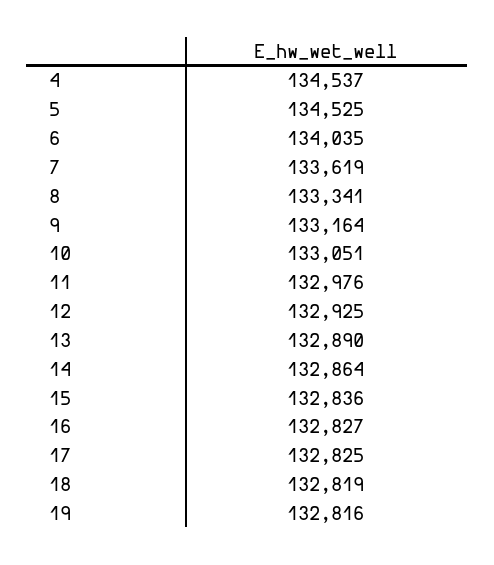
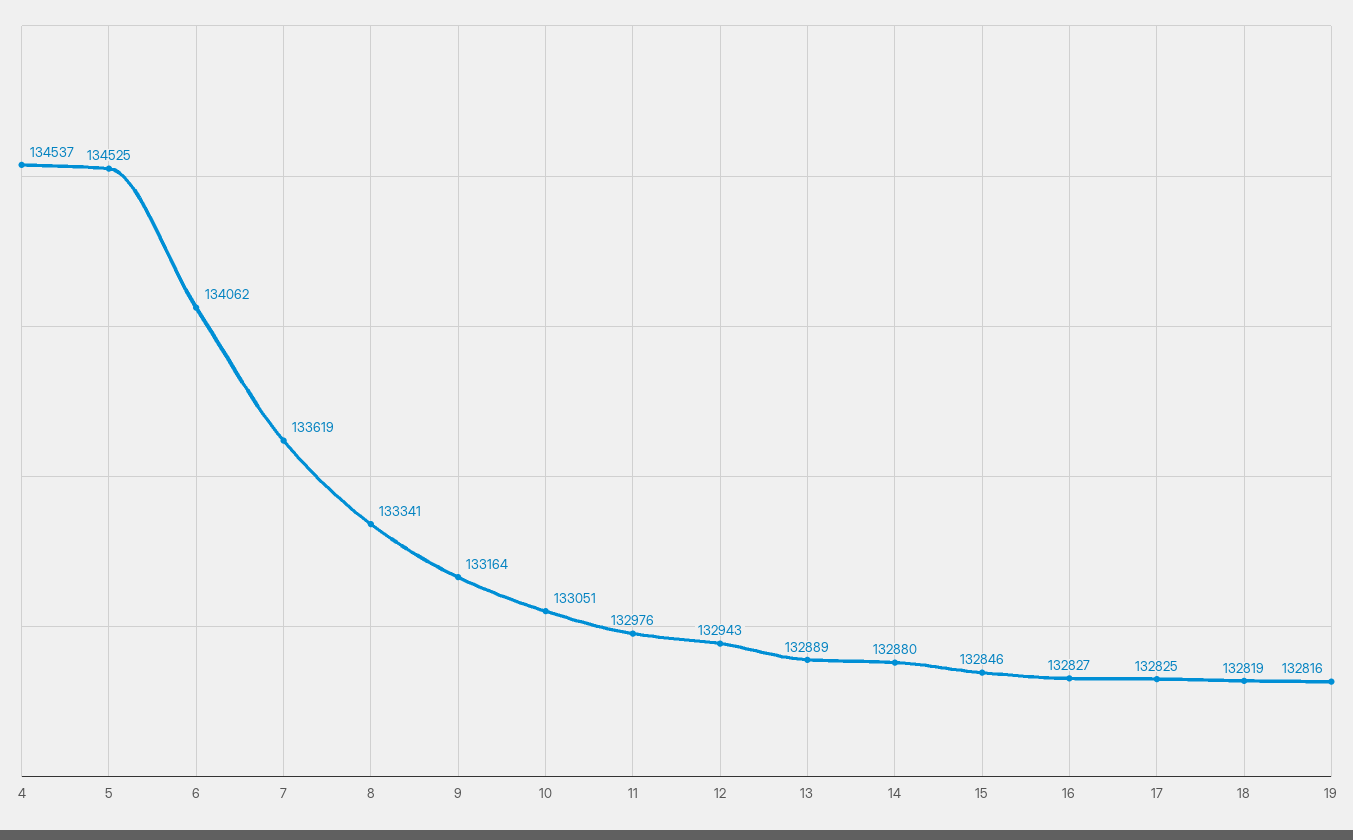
  {
    "4": 134537,
    "5": 134525,
-   "6": 134035,
+   "6": 134062,
    "7": 133619,
    "8": 133341,
    "9": 133164,
    "10": 133051,
    "11": 132976,
-   "12": 132925,
+   "12": 132943,
-   "13": 132890,
+   "13": 132889,
-   "14": 132864,
+   "14": 132880,
-   "15": 132836,
+   "15": 132846,
    "16": 132827,
    "17": 132825,
    "18": 132819,
    "19": 132816
  }

